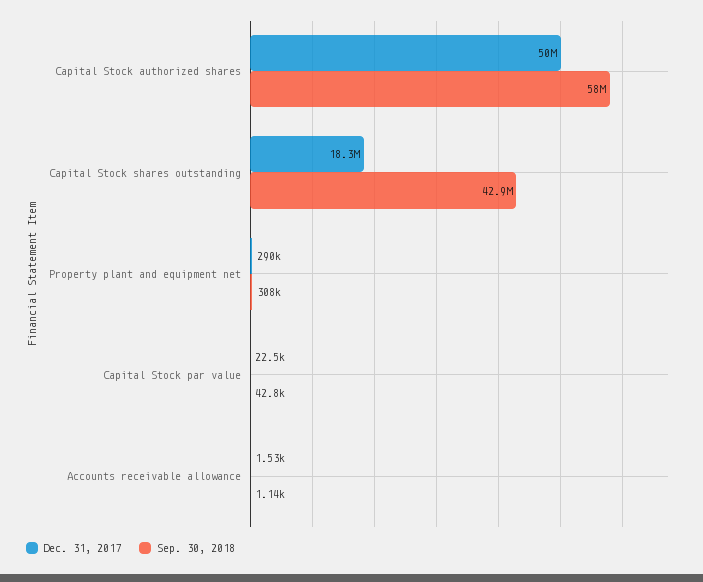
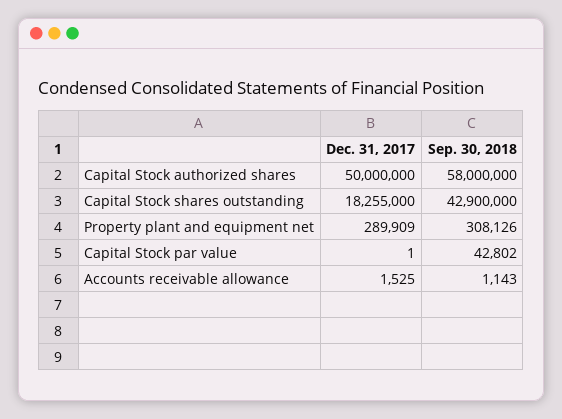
  {
    "Dec. 31, 2017": {
      "Capital Stock authorized shares": 50000000,
      "Capital Stock shares outstanding": 18255000,
      "Property plant and equipment net": 289909,
-     "Capital Stock par value": 22500,
+     "Capital Stock par value": 1,
      "Accounts receivable allowance": 1525
    },
    "Sep. 30, 2018": {
      "Capital Stock authorized shares": 58000000,
      "Capital Stock shares outstanding": 42900000,
      "Property plant and equipment net": 308126,
      "Capital Stock par value": 42802,
      "Accounts receivable allowance": 1143
    }
  }

